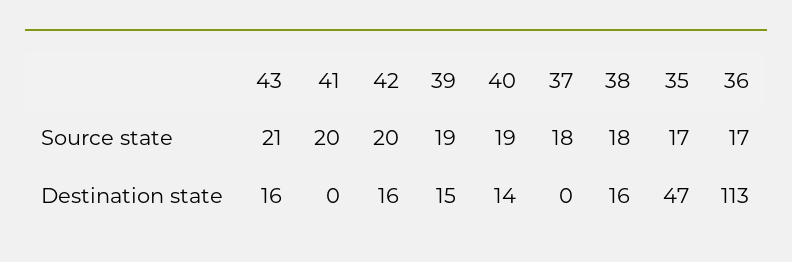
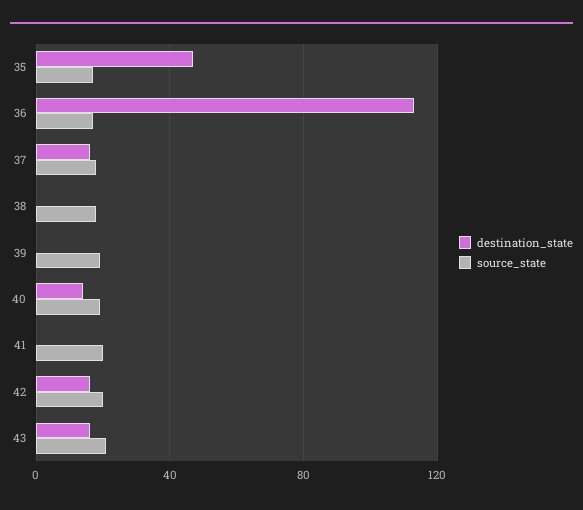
  {
    "Source state": {
      "43": 21,
      "41": 20,
      "42": 20,
      "39": 19,
      "40": 19,
      "37": 18,
      "38": 18,
      "35": 17,
      "36": 17
    },
    "Destination state": {
      "43": 16,
      "41": 0,
      "42": 16,
-     "39": 15,
+     "39": 0,
      "40": 14,
-     "37": 0,
+     "37": 15,
-     "38": 16,
+     "38": 0,
      "35": 47,
      "36": 113
    }
  }

